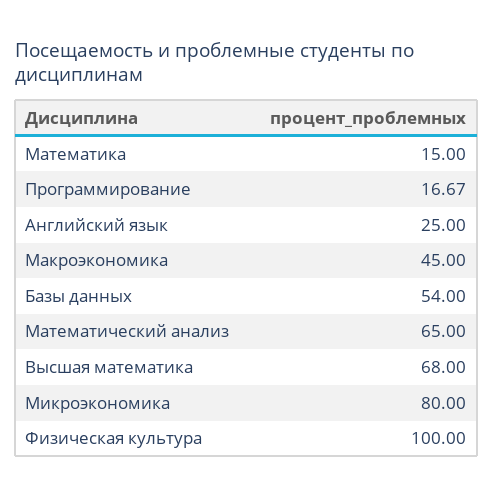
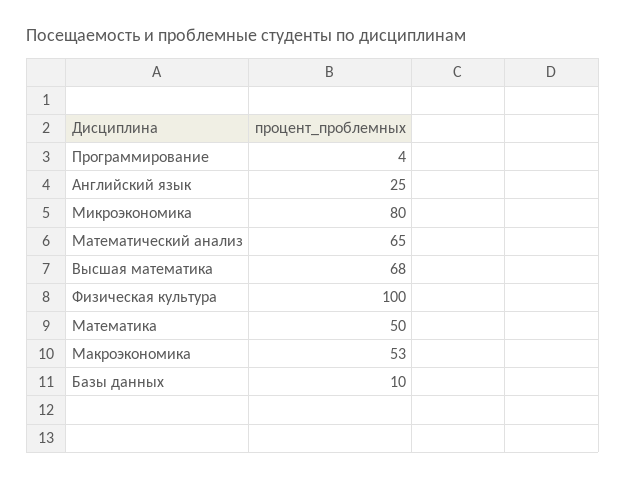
  {
-   "Математика": 15,
+   "Математика": 50,
-   "Программирование": 16.67,
+   "Программирование": 4,
    "Английский язык": 25,
-   "Макроэкономика": 45,
+   "Макроэкономика": 53,
-   "Базы данных": 54,
+   "Базы данных": 10,
    "Математический анализ": 65,
    "Высшая математика": 68,
    "Микроэкономика": 80,
    "Физическая культура": 100
  }

